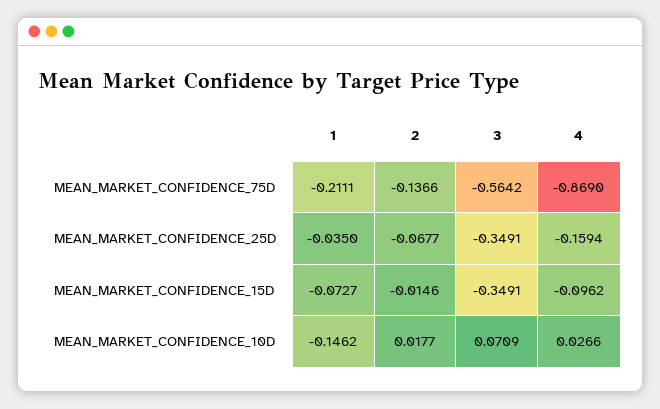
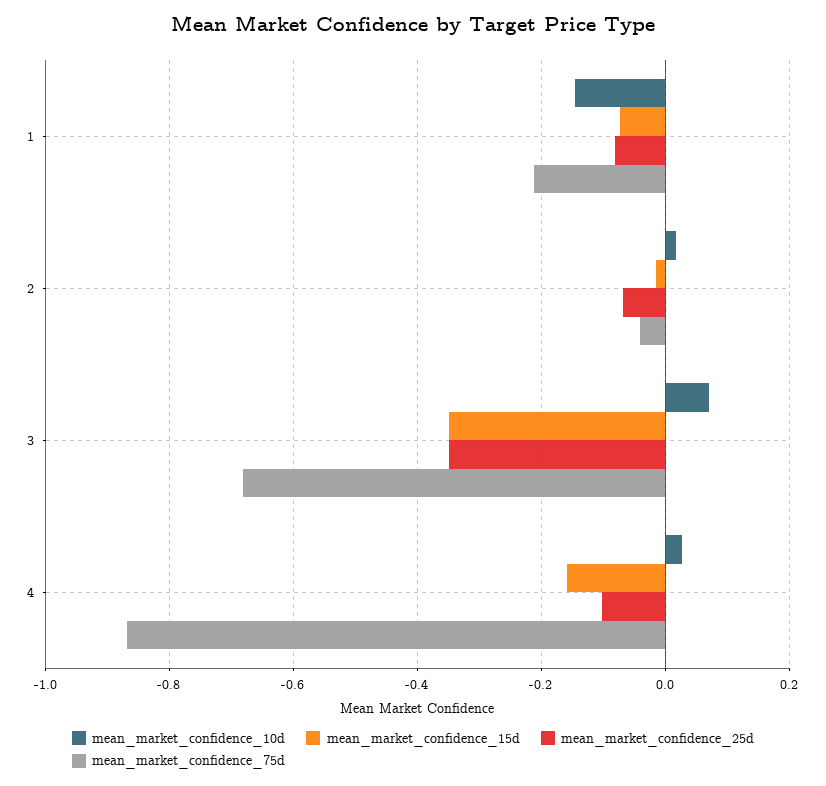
  {
    "MEAN_MARKET_CONFIDENCE_75D": {
      "1": -0.2111,
-     "2": -0.1366,
+     "2": -0.04,
-     "3": -0.5642,
+     "3": -0.68,
      "4": -0.869
    },
    "MEAN_MARKET_CONFIDENCE_25D": {
-     "1": -0.035,
+     "1": -0.08,
      "2": -0.0677,
      "3": -0.3491,
-     "4": -0.1594
+     "4": -0.1
    },
    "MEAN_MARKET_CONFIDENCE_15D": {
      "1": -0.0727,
      "2": -0.0146,
      "3": -0.3491,
-     "4": -0.0962
+     "4": -0.16
    },
    "MEAN_MARKET_CONFIDENCE_10D": {
      "1": -0.1462,
      "2": 0.0177,
      "3": 0.0709,
      "4": 0.0266
    }
  }

